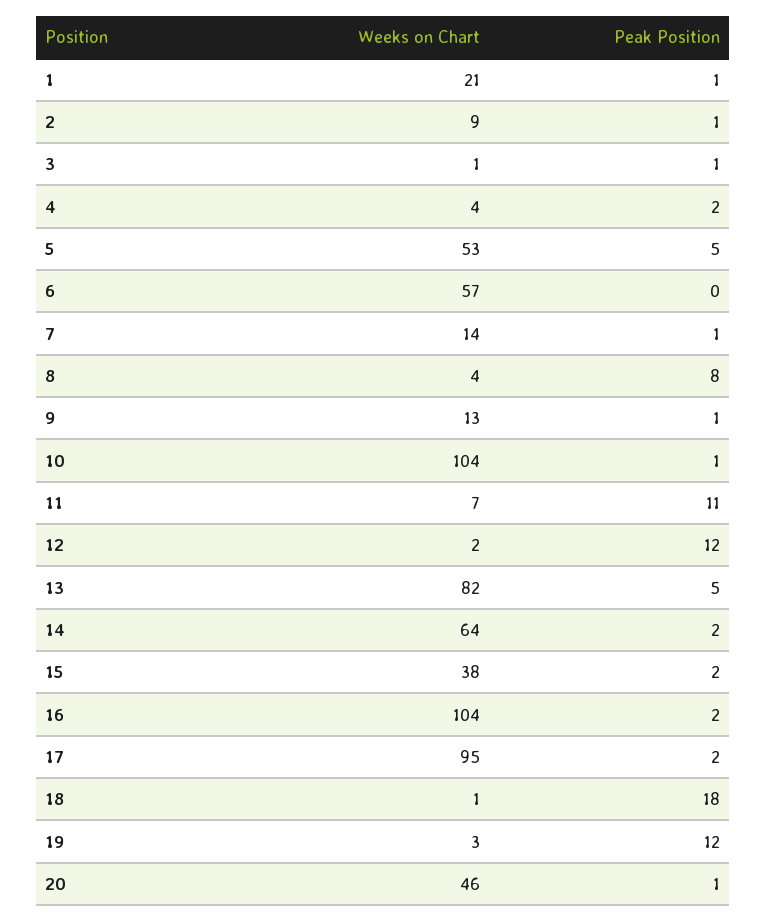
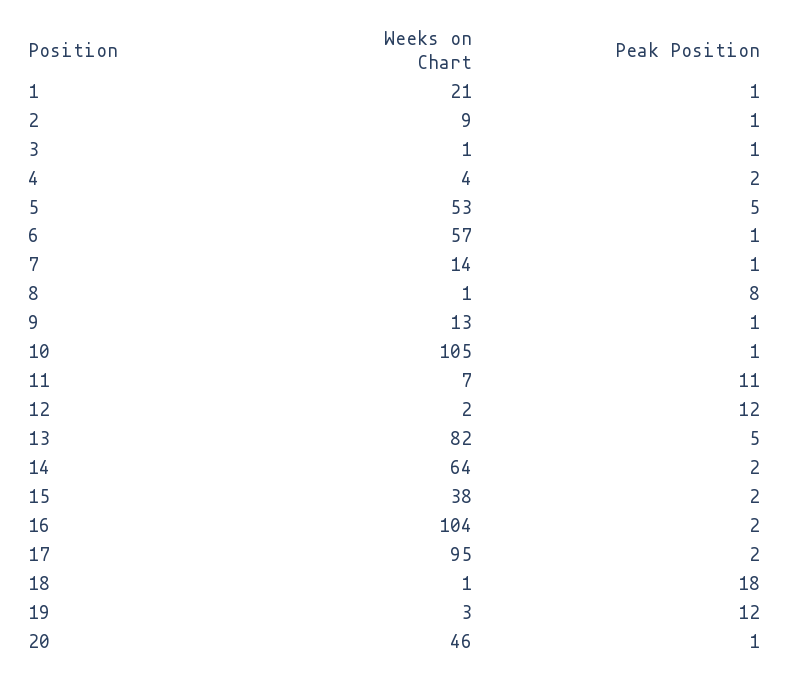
  {
    "Weeks on Chart": {
      "1": 21,
      "2": 9,
      "3": 1,
      "4": 4,
      "5": 53,
      "6": 57,
      "7": 14,
-     "8": 4,
+     "8": 1,
      "9": 13,
-     "10": 104,
+     "10": 105,
      "11": 7,
      "12": 2,
      "13": 82,
      "14": 64,
      "15": 38,
      "16": 104,
      "17": 95,
      "18": 1,
      "19": 3,
      "20": 46
    },
    "Peak Position": {
      "1": 1,
      "2": 1,
      "3": 1,
      "4": 2,
      "5": 5,
-     "6": 0,
+     "6": 1,
      "7": 1,
      "8": 8,
      "9": 1,
      "10": 1,
      "11": 11,
      "12": 12,
      "13": 5,
      "14": 2,
      "15": 2,
      "16": 2,
      "17": 2,
      "18": 18,
      "19": 12,
      "20": 1
    }
  }

